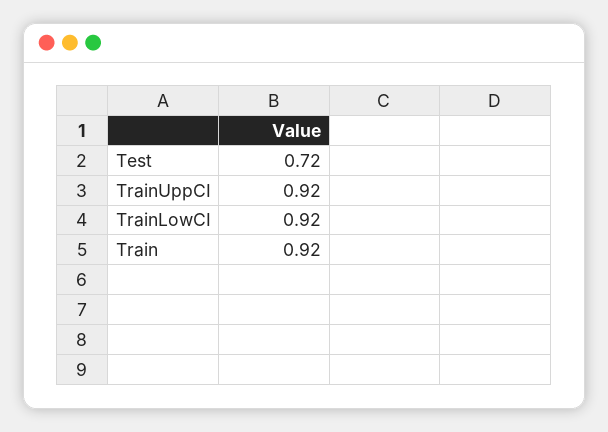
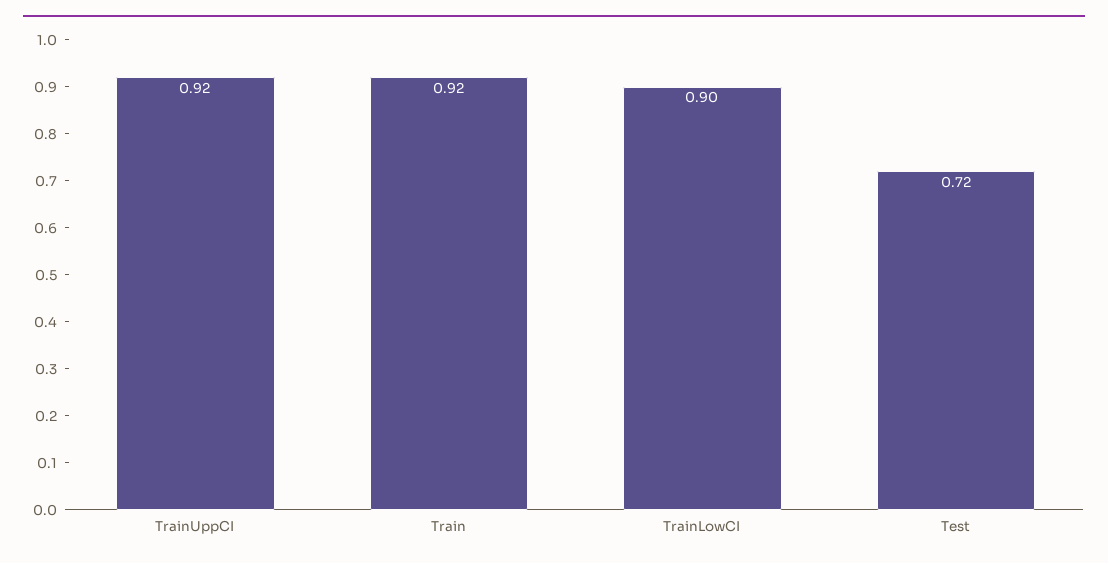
  {
    "Test": 0.72,
    "TrainUppCI": 0.92,
-   "TrainLowCI": 0.92,
+   "TrainLowCI": 0.9,
    "Train": 0.92
  }

